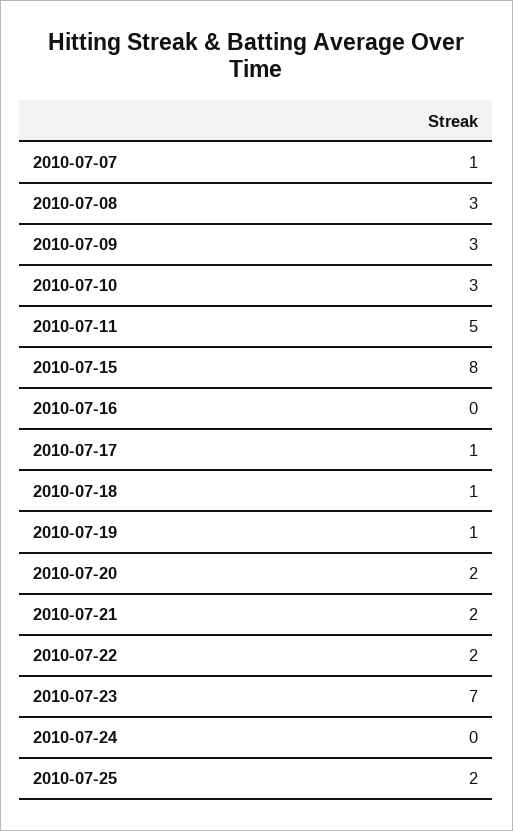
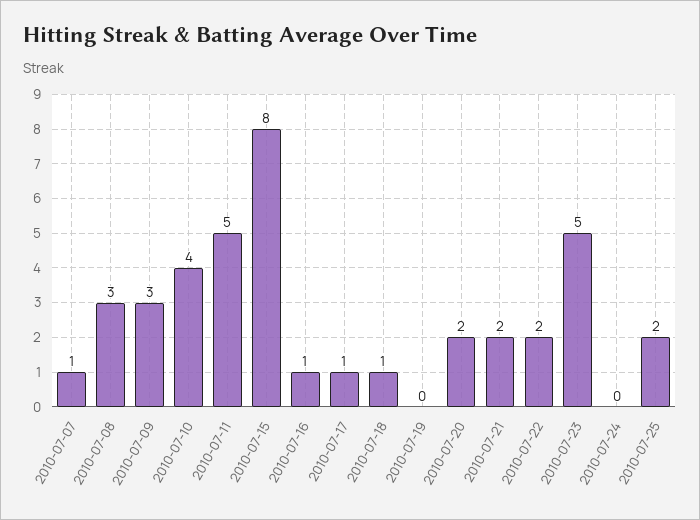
  {
    "2010-07-07": 1,
    "2010-07-08": 3,
    "2010-07-09": 3,
-   "2010-07-10": 3,
+   "2010-07-10": 4,
    "2010-07-11": 5,
    "2010-07-15": 8,
-   "2010-07-16": 0,
+   "2010-07-16": 1,
    "2010-07-17": 1,
    "2010-07-18": 1,
-   "2010-07-19": 1,
+   "2010-07-19": 0,
    "2010-07-20": 2,
    "2010-07-21": 2,
    "2010-07-22": 2,
-   "2010-07-23": 7,
+   "2010-07-23": 5,
    "2010-07-24": 0,
    "2010-07-25": 2
  }

